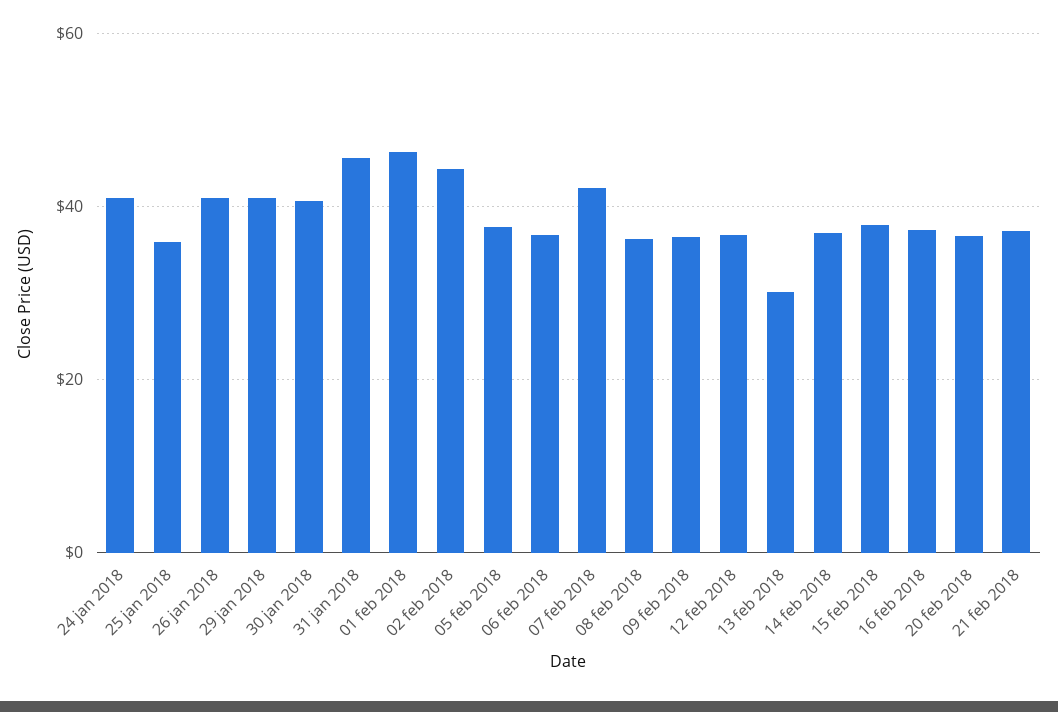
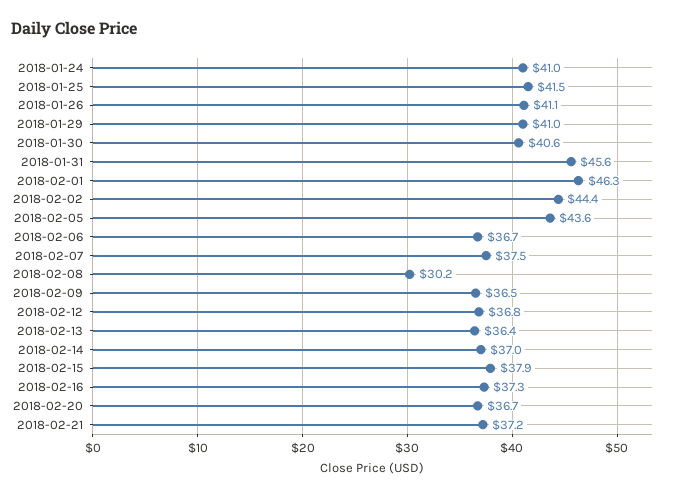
  {
    "24 jan 2018": 41,
-   "25 jan 2018": 36,
+   "25 jan 2018": 41.5,
    "26 jan 2018": 41.1,
    "29 jan 2018": 41,
    "30 jan 2018": 40.6,
    "31 jan 2018": 45.6,
    "01 feb 2018": 46.3,
    "02 feb 2018": 44.4,
-   "05 feb 2018": 38,
+   "05 feb 2018": 43.6,
    "06 feb 2018": 36.7,
-   "07 feb 2018": 42,
+   "07 feb 2018": 37.5,
-   "08 feb 2018": 36,
+   "08 feb 2018": 30.2,
    "09 feb 2018": 36.5,
    "12 feb 2018": 36.8,
-   "13 feb 2018": 30,
+   "13 feb 2018": 36.4,
    "14 feb 2018": 37,
    "15 feb 2018": 37.9,
    "16 feb 2018": 37.3,
    "20 feb 2018": 36.7,
    "21 feb 2018": 37.2
  }

